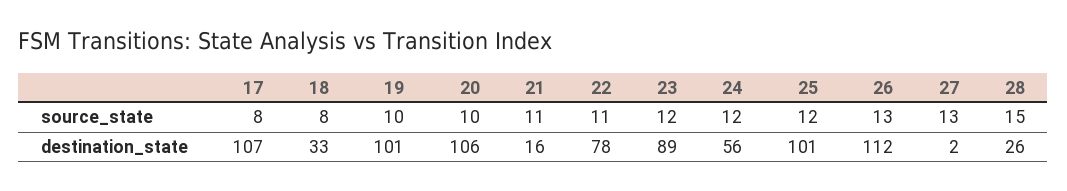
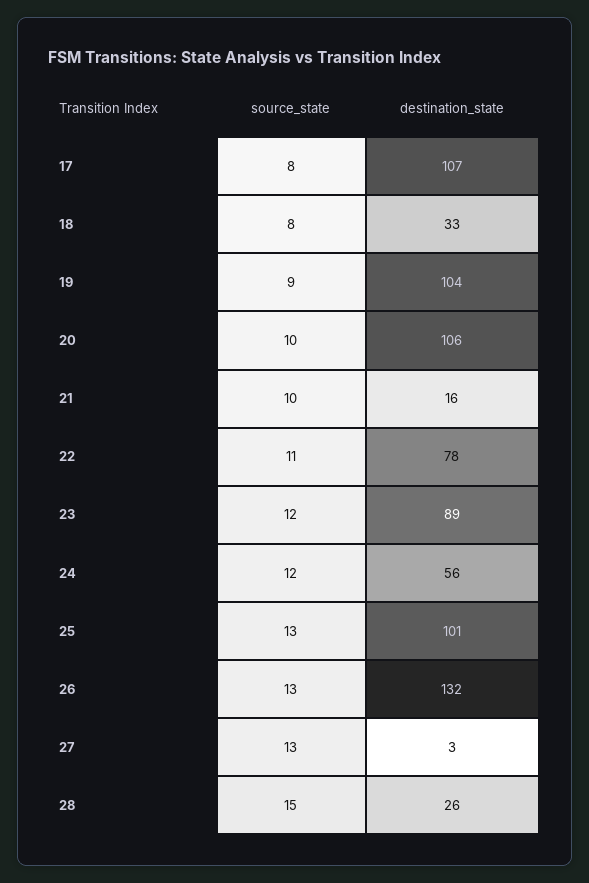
  {
    "17": {
      "source_state": 8,
      "destination_state": 107
    },
    "18": {
      "source_state": 8,
      "destination_state": 33
    },
    "19": {
-     "source_state": 10,
+     "source_state": 9,
-     "destination_state": 101
+     "destination_state": 104
    },
    "20": {
      "source_state": 10,
      "destination_state": 106
    },
    "21": {
-     "source_state": 11,
+     "source_state": 10,
      "destination_state": 16
    },
    "22": {
      "source_state": 11,
      "destination_state": 78
    },
    "23": {
      "source_state": 12,
      "destination_state": 89
    },
    "24": {
      "source_state": 12,
      "destination_state": 56
    },
    "25": {
-     "source_state": 12,
+     "source_state": 13,
      "destination_state": 101
    },
    "26": {
      "source_state": 13,
-     "destination_state": 112
+     "destination_state": 132
    },
    "27": {
      "source_state": 13,
-     "destination_state": 2
+     "destination_state": 3
    },
    "28": {
      "source_state": 15,
      "destination_state": 26
    }
  }

